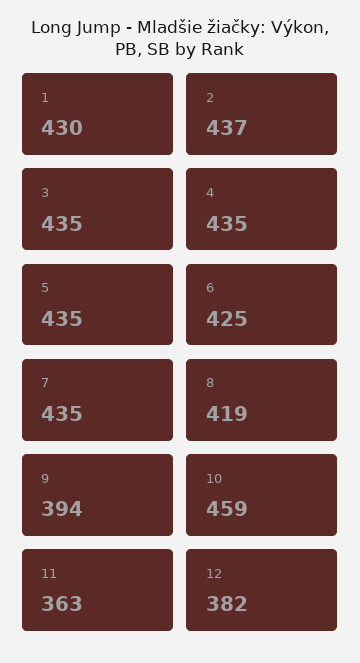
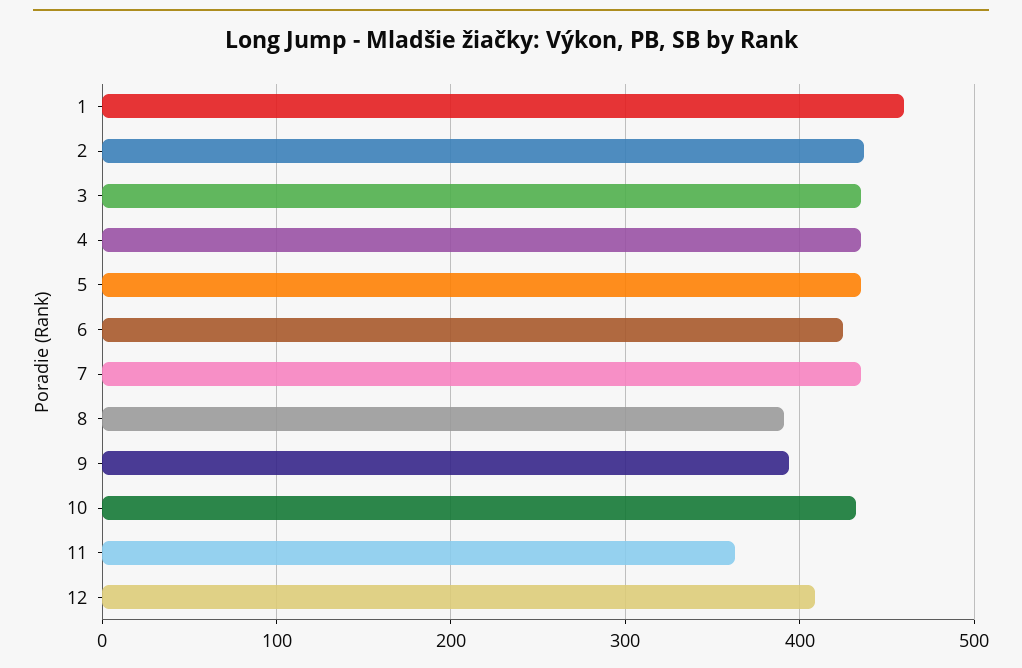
  {
-   "1": 430,
+   "1": 460,
    "2": 437,
    "3": 435,
    "4": 435,
    "5": 435,
    "6": 425,
    "7": 435,
-   "8": 419,
+   "8": 390,
    "9": 394,
-   "10": 459,
+   "10": 430,
    "11": 363,
-   "12": 382
+   "12": 410
  }

